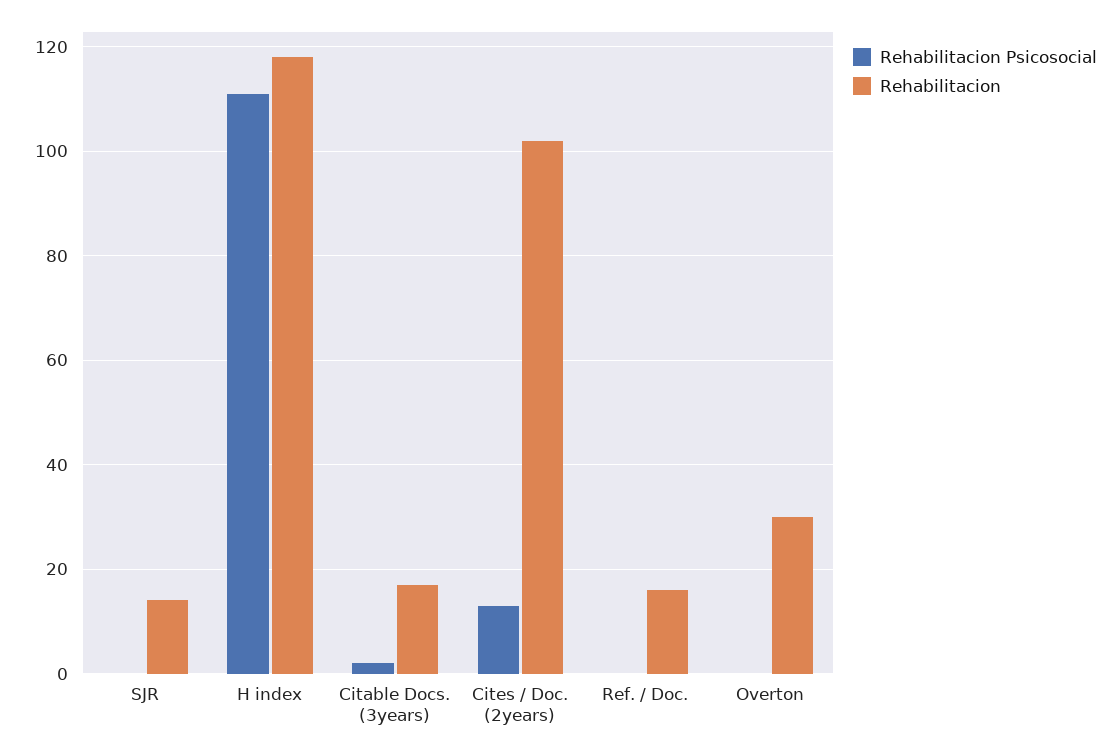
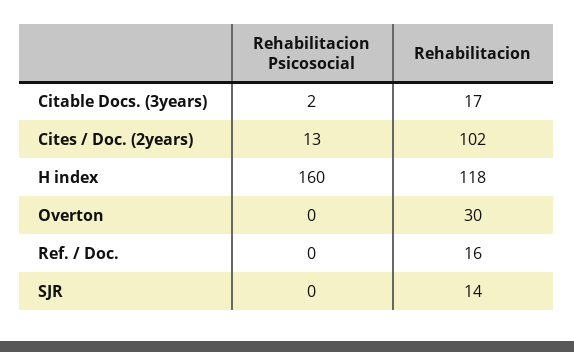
  {
    "Rehabilitacion Psicosocial": {
      "SJR": 0,
-     "H index": 110,
+     "H index": 160,
      "Citable Docs. (3years)": 2,
      "Cites / Doc. (2years)": 13,
      "Ref. / Doc.": 0,
      "Overton": 0
    },
    "Rehabilitacion": {
      "SJR": 14,
      "H index": 118,
      "Citable Docs. (3years)": 17,
      "Cites / Doc. (2years)": 102,
      "Ref. / Doc.": 16,
      "Overton": 30
    }
  }

